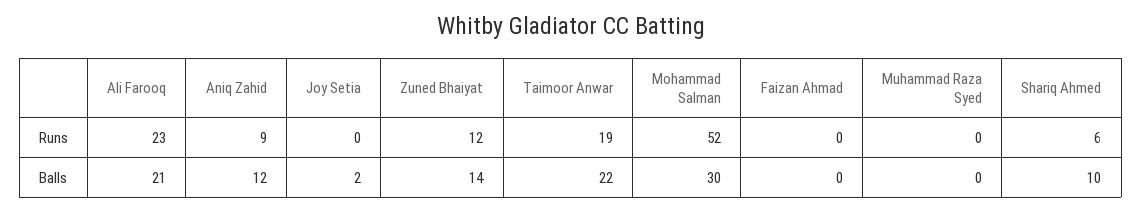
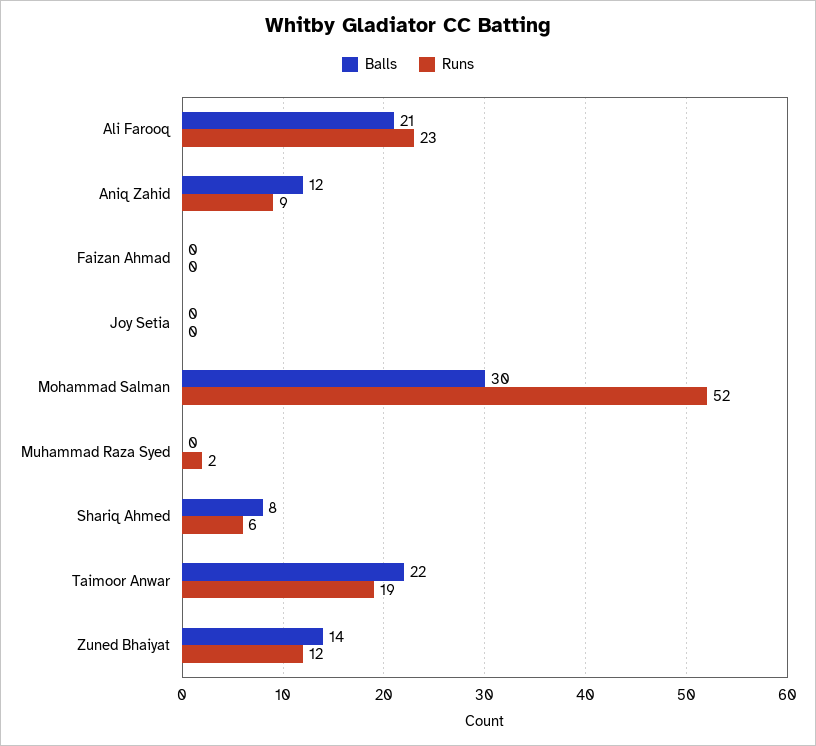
  {
    "Runs": {
      "Ali Farooq": 23,
      "Aniq Zahid": 9,
      "Joy Setia": 0,
      "Zuned Bhaiyat": 12,
      "Taimoor Anwar": 19,
      "Mohammad Salman": 52,
      "Faizan Ahmad": 0,
-     "Muhammad Raza Syed": 0,
+     "Muhammad Raza Syed": 2,
      "Shariq Ahmed": 6
    },
    "Balls": {
      "Ali Farooq": 21,
      "Aniq Zahid": 12,
-     "Joy Setia": 2,
+     "Joy Setia": 0,
      "Zuned Bhaiyat": 14,
      "Taimoor Anwar": 22,
      "Mohammad Salman": 30,
      "Faizan Ahmad": 0,
      "Muhammad Raza Syed": 0,
-     "Shariq Ahmed": 10
+     "Shariq Ahmed": 8
    }
  }

